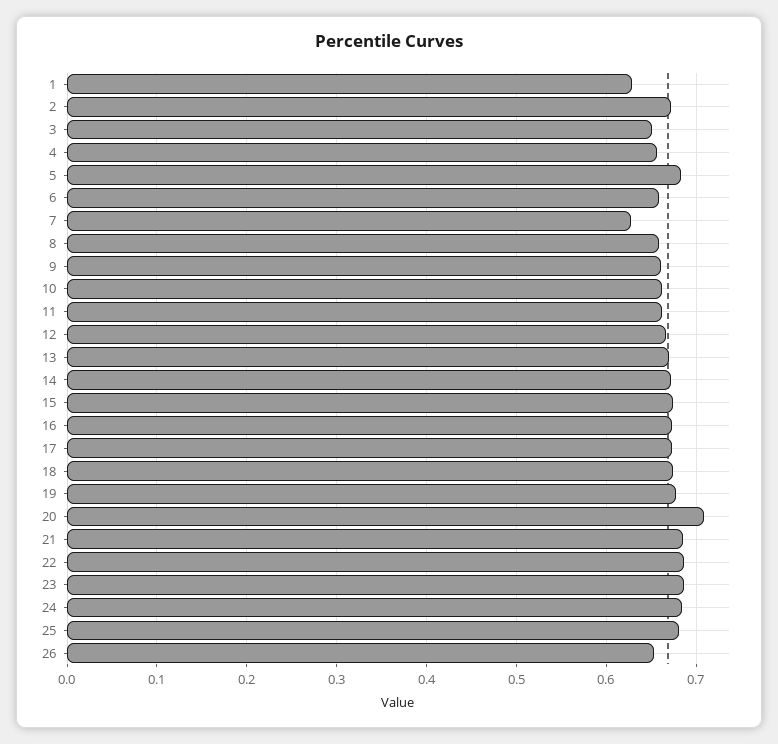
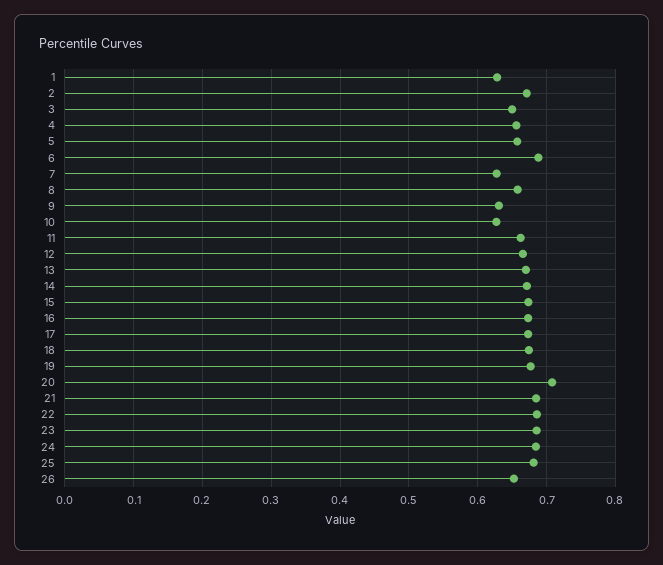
  {
    "1": 0.63,
    "2": 0.67,
    "3": 0.65,
    "4": 0.66,
-   "5": 0.68,
+   "5": 0.66,
-   "6": 0.66,
+   "6": 0.69,
    "7": 0.63,
    "8": 0.66,
-   "9": 0.66,
+   "9": 0.63,
-   "10": 0.66,
+   "10": 0.63,
    "11": 0.66,
    "12": 0.67,
    "13": 0.67,
    "14": 0.67,
    "15": 0.67,
    "16": 0.67,
    "17": 0.67,
    "18": 0.67,
    "19": 0.68,
    "20": 0.71,
    "21": 0.68,
    "22": 0.69,
    "23": 0.69,
    "24": 0.68,
    "25": 0.68,
    "26": 0.65
  }

